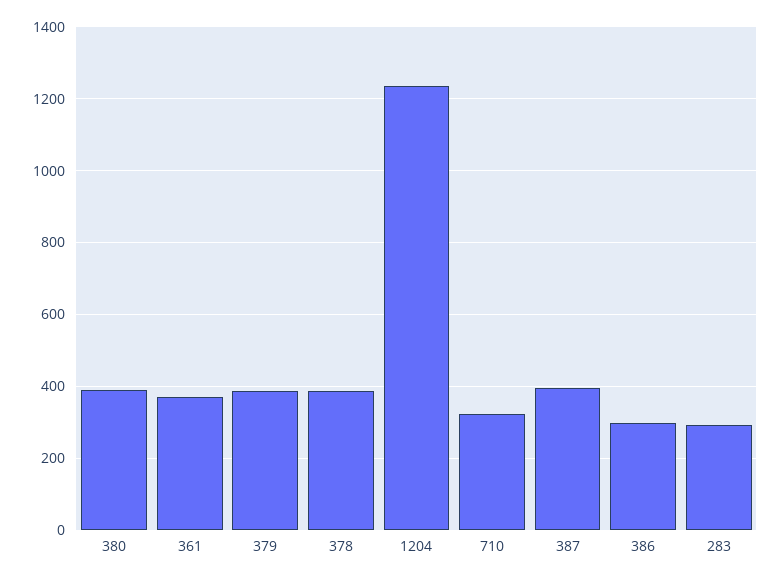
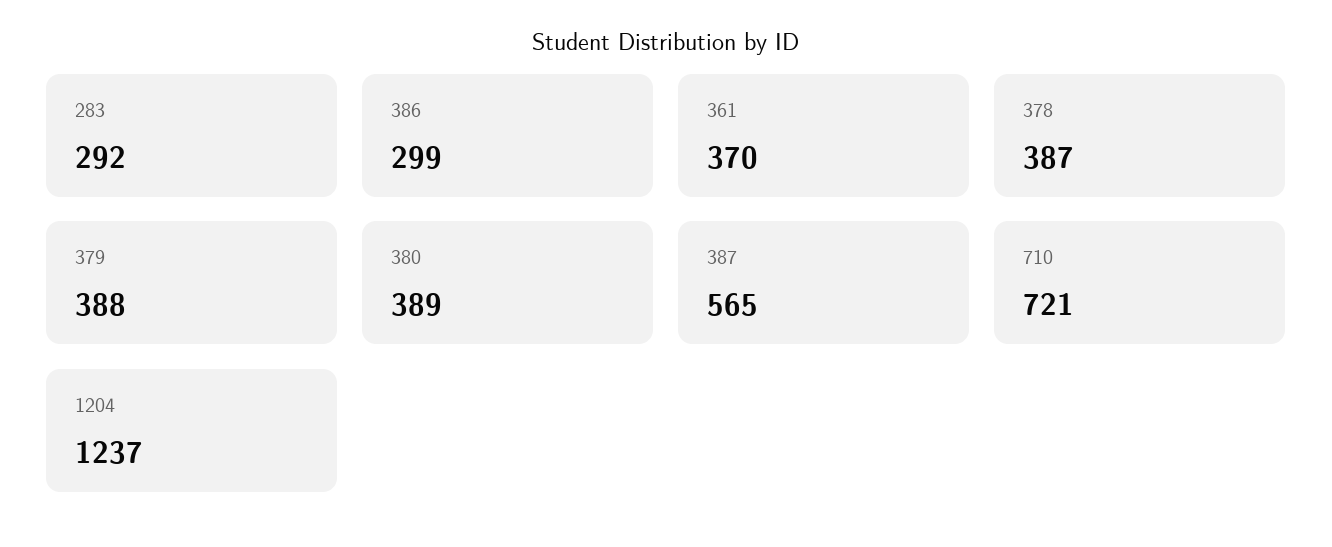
  {
    "380": 389,
    "361": 370,
    "379": 388,
    "378": 387,
    "1204": 1237,
-   "710": 320,
+   "710": 721,
-   "387": 400,
+   "387": 565,
    "386": 299,
    "283": 292
  }

